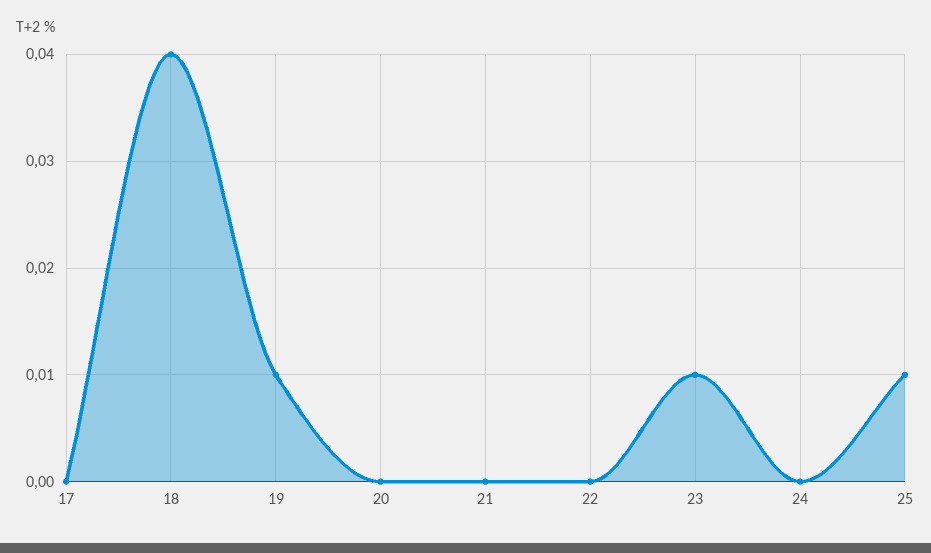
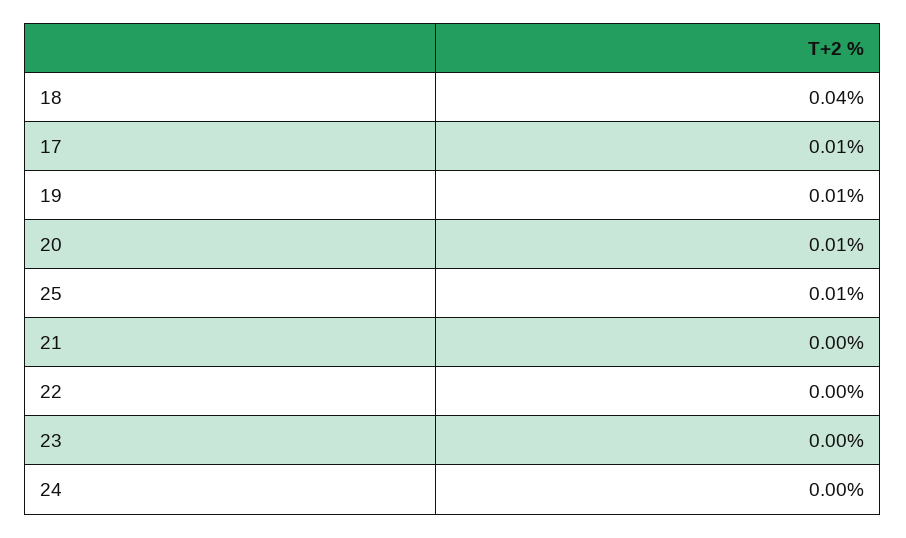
  {
-   "17": 0,
+   "17": 0.01,
    "18": 0.04,
    "19": 0.01,
-   "20": 0,
+   "20": 0.01,
    "21": 0,
    "22": 0,
-   "23": 0.01,
+   "23": 0,
    "24": 0,
    "25": 0.01
  }

